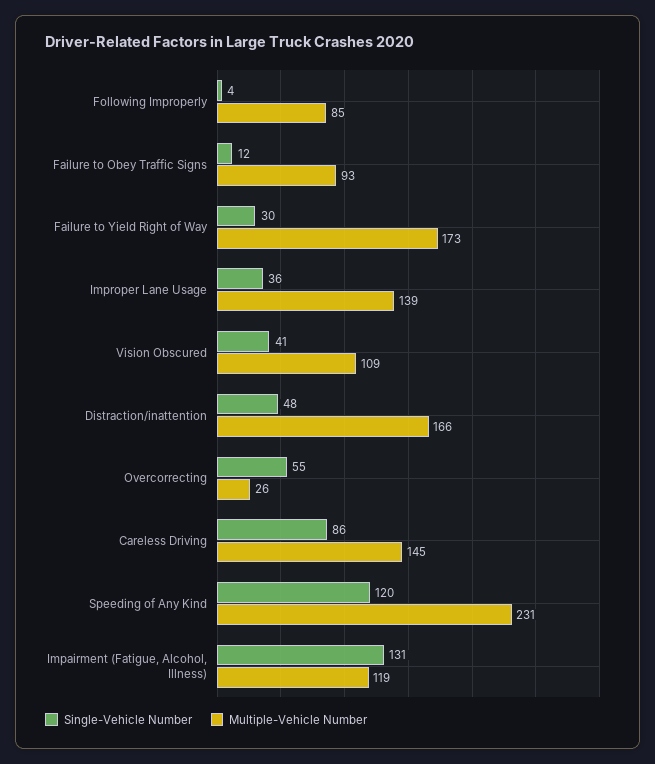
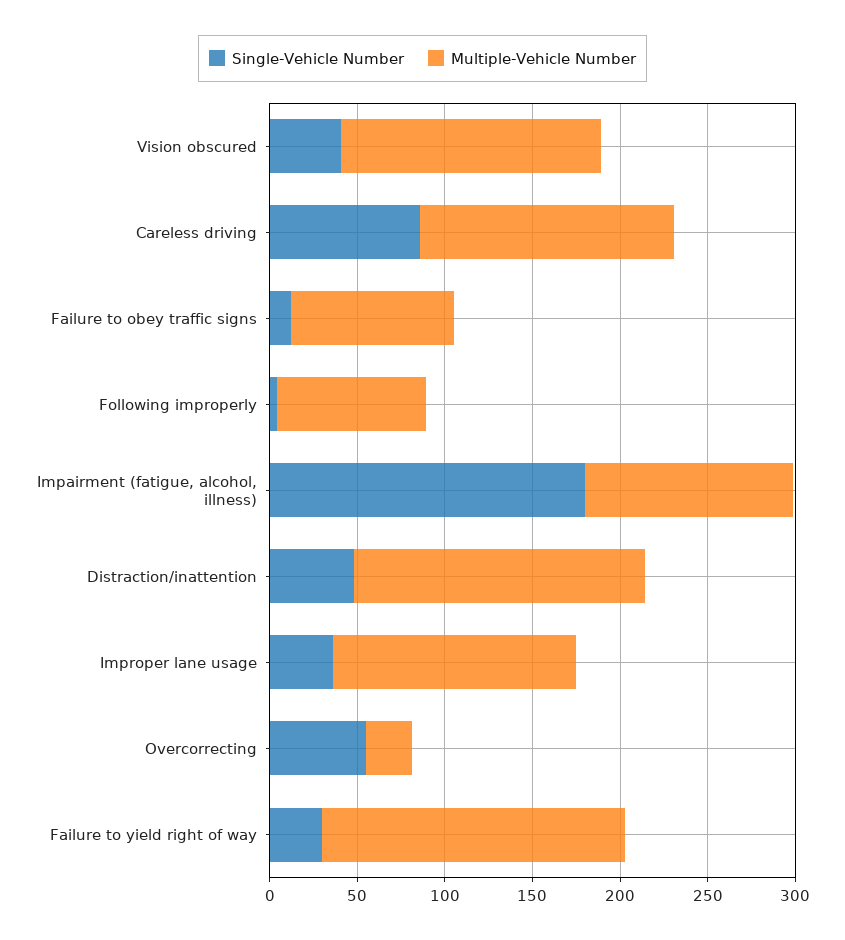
  {
    "Single-Vehicle Number": {
      "Following Improperly": 4,
      "Failure to Obey Traffic Signs": 12,
      "Failure to Yield Right of Way": 30,
      "Improper Lane Usage": 36,
      "Vision Obscured": 41,
      "Distraction/inattention": 48,
      "Overcorrecting": 55,
      "Careless Driving": 86,
-     "Speeding of Any Kind": 120,
-     "Impairment (Fatigue, Alcohol, Illness)": 131
+     "Impairment (Fatigue, Alcohol, Illness)": 180
    },
    "Multiple-Vehicle Number": {
      "Following Improperly": 85,
      "Failure to Obey Traffic Signs": 93,
      "Failure to Yield Right of Way": 173,
      "Improper Lane Usage": 139,
-     "Vision Obscured": 109,
+     "Vision Obscured": 150,
      "Distraction/inattention": 166,
      "Overcorrecting": 26,
      "Careless Driving": 145,
-     "Speeding of Any Kind": 231,
      "Impairment (Fatigue, Alcohol, Illness)": 119
    }
  }

